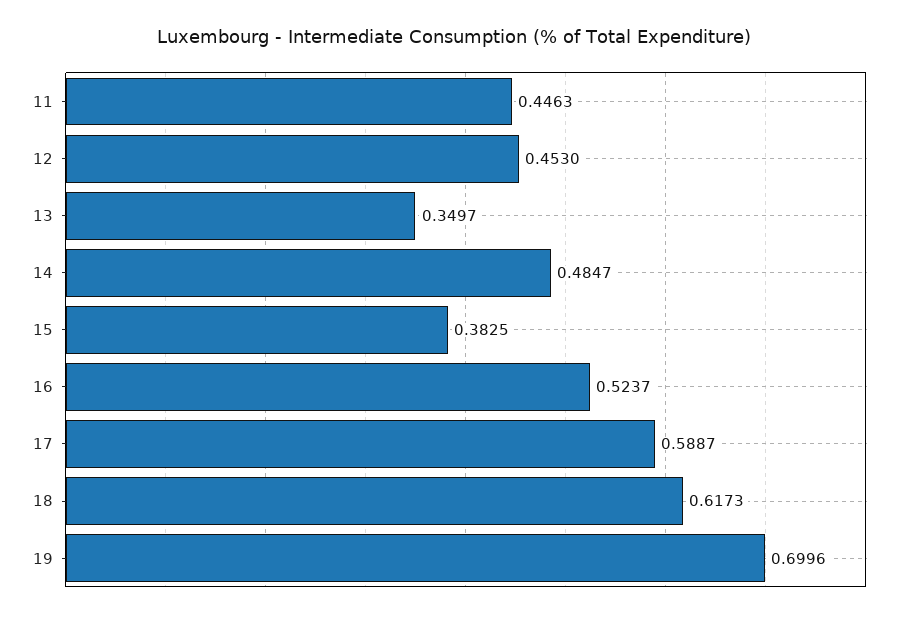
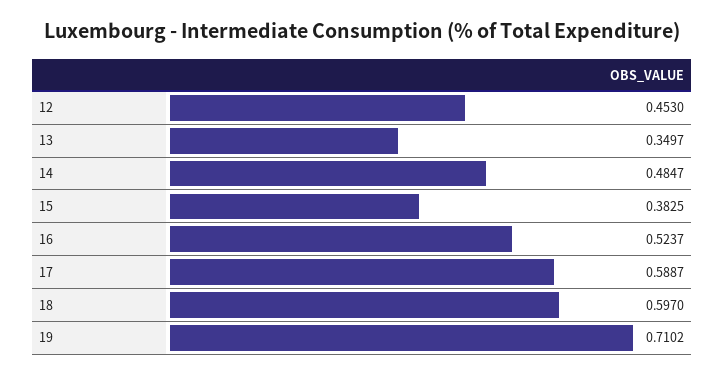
  {
-   "11": 0.4463,
    "12": 0.453,
    "13": 0.3497,
    "14": 0.4847,
    "15": 0.3825,
    "16": 0.5237,
    "17": 0.5887,
-   "18": 0.6173,
+   "18": 0.597,
-   "19": 0.6996
+   "19": 0.7102
  }

